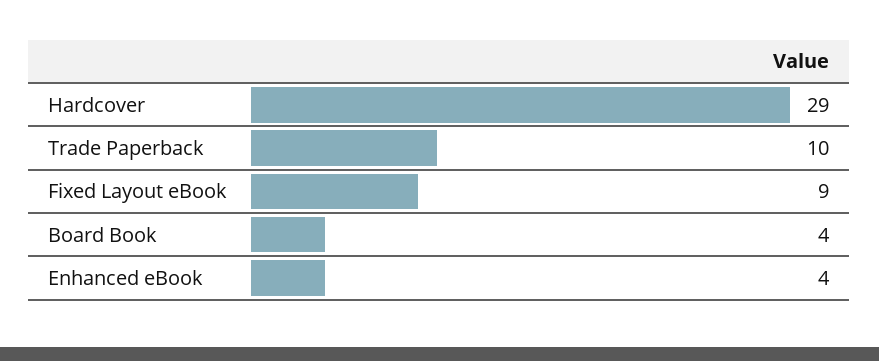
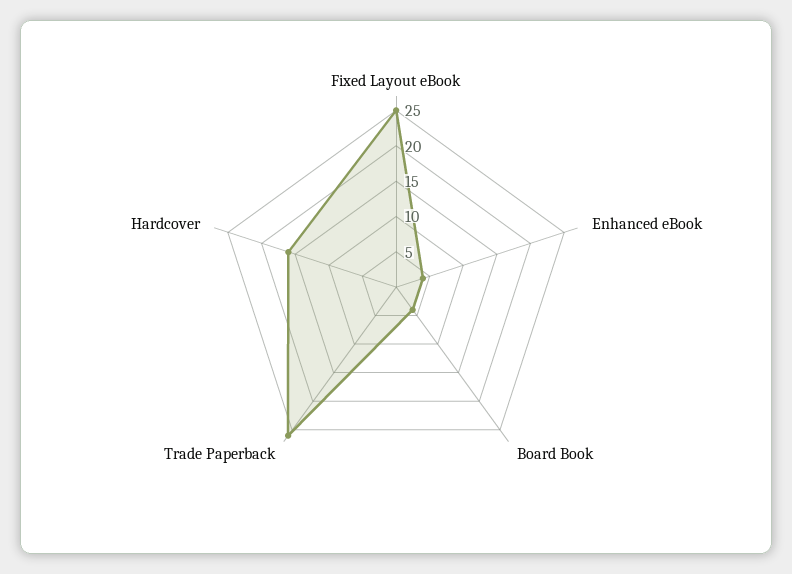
  {
-   "Hardcover": 29,
+   "Hardcover": 15,
-   "Trade Paperback": 10,
+   "Trade Paperback": 25,
-   "Fixed Layout eBook": 9,
+   "Fixed Layout eBook": 25,
    "Board Book": 4,
    "Enhanced eBook": 4
  }

